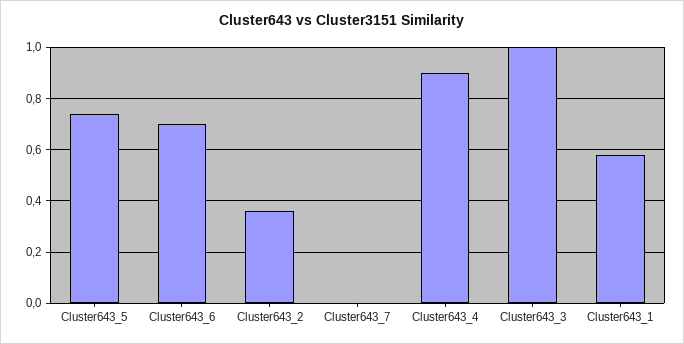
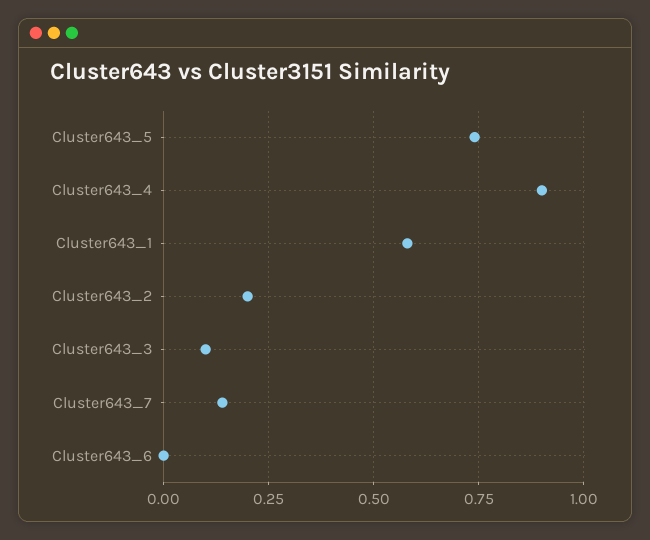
  {
    "Cluster643_5": 0.75,
-   "Cluster643_6": 0.7,
+   "Cluster643_6": 0,
-   "Cluster643_2": 0.35,
+   "Cluster643_2": 0.2,
-   "Cluster643_7": 0,
+   "Cluster643_7": 0.15,
    "Cluster643_4": 0.9,
-   "Cluster643_3": 1,
+   "Cluster643_3": 0.1,
    "Cluster643_1": 0.6
  }

